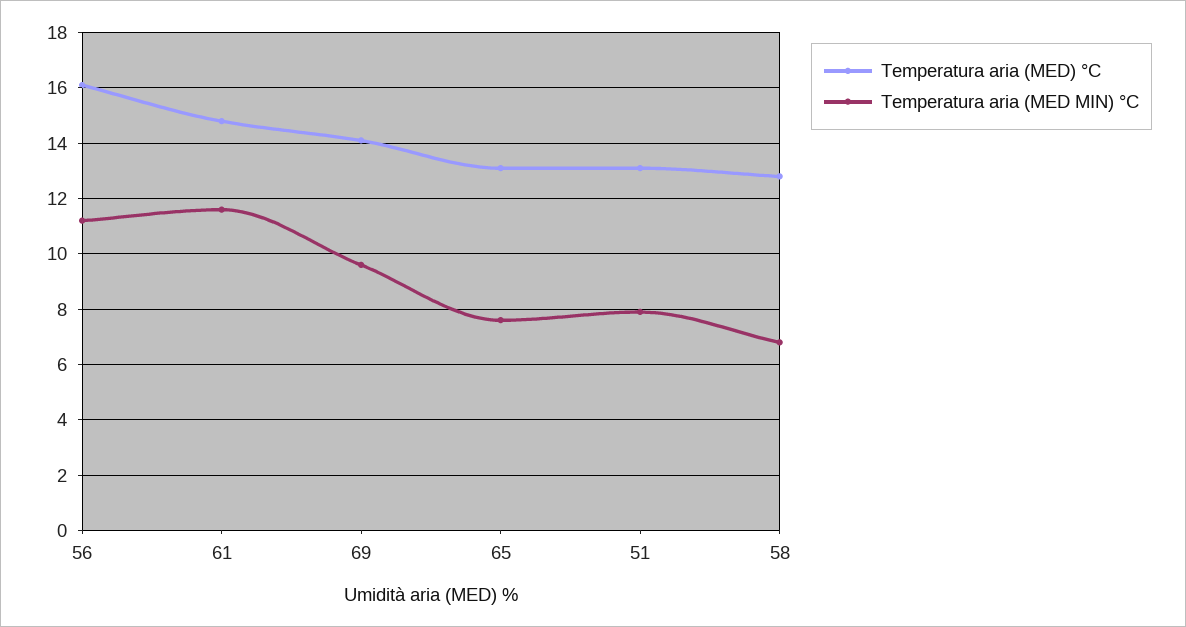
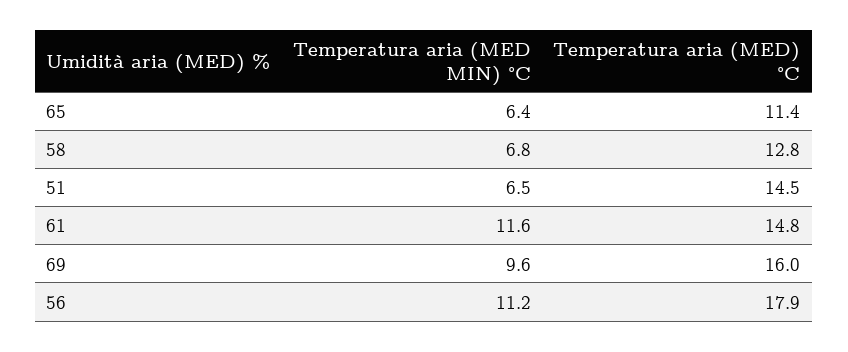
  {
    "Temperatura aria (MED) °C": {
-     "56": 16,
+     "56": 17.9,
      "61": 14.8,
-     "69": 14,
+     "69": 16,
-     "65": 13,
+     "65": 11.4,
-     "51": 13,
+     "51": 14.5,
      "58": 12.8
    },
    "Temperatura aria (MED MIN) °C": {
      "56": 11.2,
      "61": 11.6,
      "69": 9.6,
-     "65": 7.5,
+     "65": 6.4,
-     "51": 8,
+     "51": 6.5,
      "58": 6.8
    }
  }

